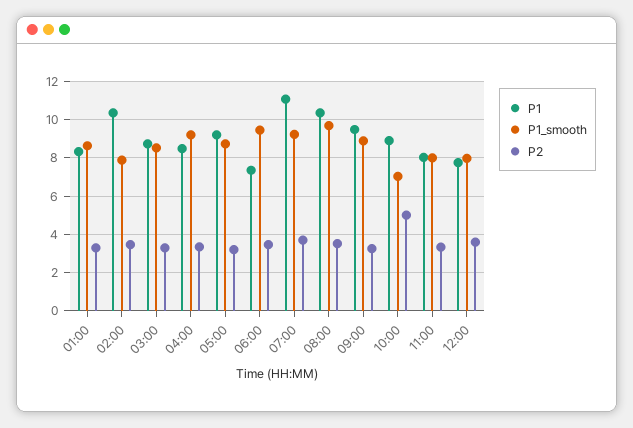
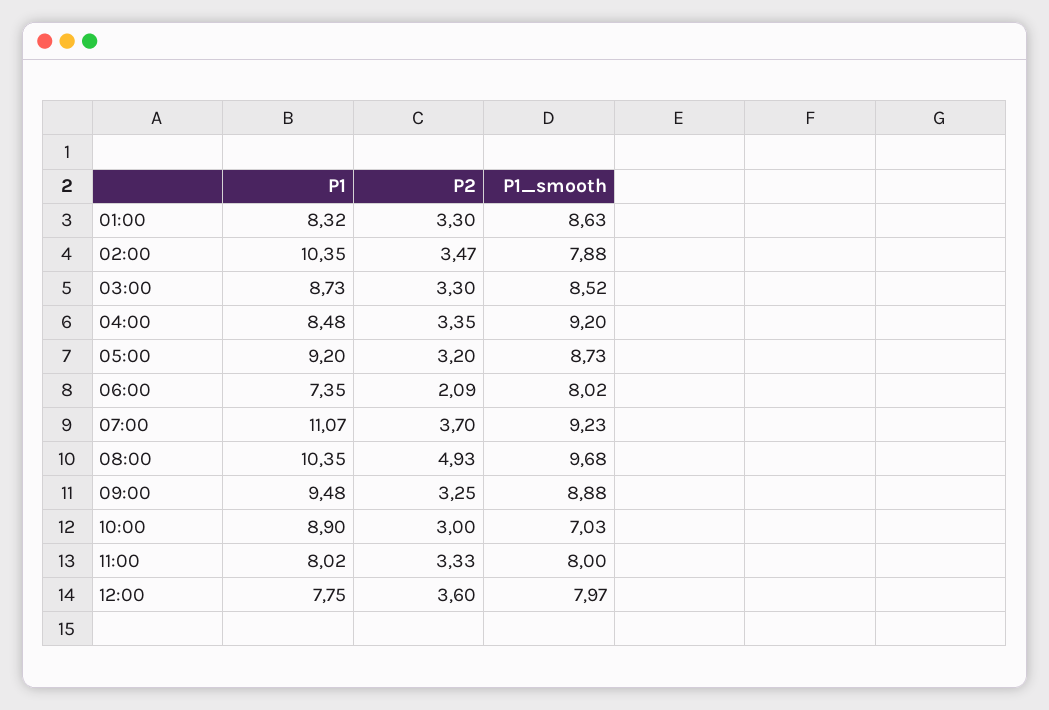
  {
    "P1": {
      "01:00": 8.32,
      "02:00": 10.35,
      "03:00": 8.73,
      "04:00": 8.48,
      "05:00": 9.2,
      "06:00": 7.35,
      "07:00": 11.07,
      "08:00": 10.35,
      "09:00": 9.48,
      "10:00": 8.9,
      "11:00": 8.02,
      "12:00": 7.75
    },
    "P1_smooth": {
      "01:00": 8.63,
      "02:00": 7.88,
      "03:00": 8.52,
      "04:00": 9.2,
      "05:00": 8.73,
-     "06:00": 9.5,
+     "06:00": 8.02,
      "07:00": 9.23,
      "08:00": 9.68,
      "09:00": 8.88,
      "10:00": 7.03,
      "11:00": 8,
      "12:00": 7.97
    },
    "P2": {
      "01:00": 3.3,
      "02:00": 3.47,
      "03:00": 3.3,
      "04:00": 3.35,
      "05:00": 3.2,
-     "06:00": 3.5,
+     "06:00": 2.09,
      "07:00": 3.7,
-     "08:00": 3.5,
+     "08:00": 4.93,
      "09:00": 3.25,
-     "10:00": 5,
+     "10:00": 3,
      "11:00": 3.33,
      "12:00": 3.6
    }
  }

